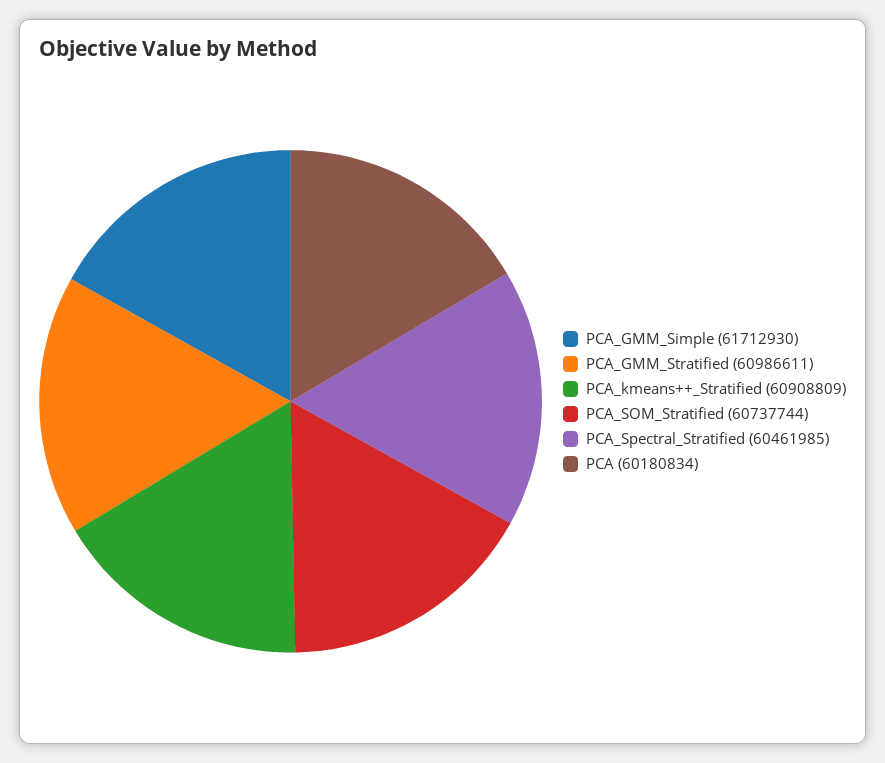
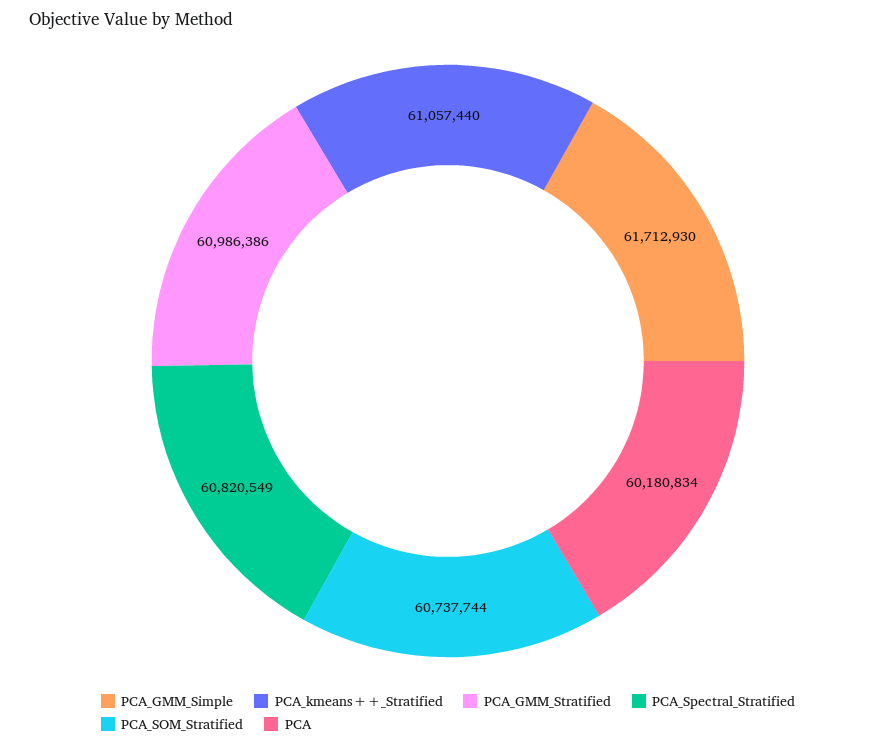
  {
    "PCA_GMM_Simple": 61712930,
-   "PCA_GMM_Stratified": 60986611,
+   "PCA_GMM_Stratified": 60986386,
-   "PCA_kmeans++_Stratified": 60908809,
+   "PCA_kmeans++_Stratified": 61057440,
    "PCA_SOM_Stratified": 60737744,
-   "PCA_Spectral_Stratified": 60461985,
+   "PCA_Spectral_Stratified": 60820549,
    "PCA": 60180834
  }

